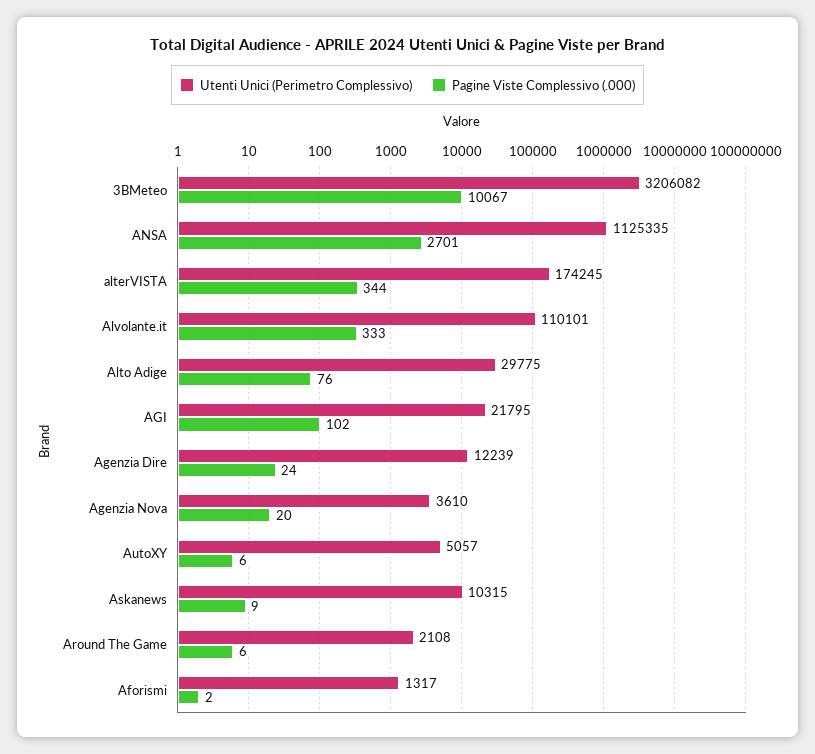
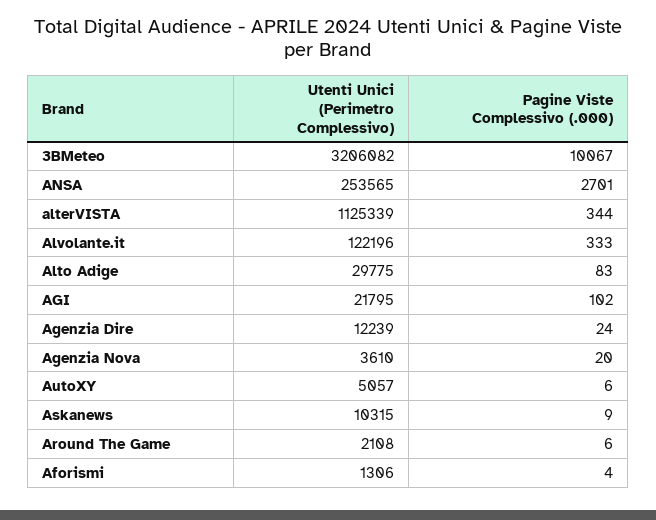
  {
    "Utenti Unici (Perimetro Complessivo)": {
      "3BMeteo": 3206082,
-     "ANSA": 1125335,
+     "ANSA": 253565,
-     "alterVISTA": 174245,
+     "alterVISTA": 1125339,
-     "Alvolante.it": 110101,
+     "Alvolante.it": 122196,
      "Alto Adige": 29775,
      "AGI": 21795,
      "Agenzia Dire": 12239,
      "Agenzia Nova": 3610,
      "AutoXY": 5057,
      "Askanews": 10315,
      "Around The Game": 2108,
-     "Aforismi": 1317
+     "Aforismi": 1306
    },
    "Pagine Viste Complessivo (.000)": {
      "3BMeteo": 10067,
      "ANSA": 2701,
      "alterVISTA": 344,
      "Alvolante.it": 333,
-     "Alto Adige": 76,
+     "Alto Adige": 83,
      "AGI": 102,
      "Agenzia Dire": 24,
      "Agenzia Nova": 20,
      "AutoXY": 6,
      "Askanews": 9,
      "Around The Game": 6,
-     "Aforismi": 2
+     "Aforismi": 4
    }
  }

